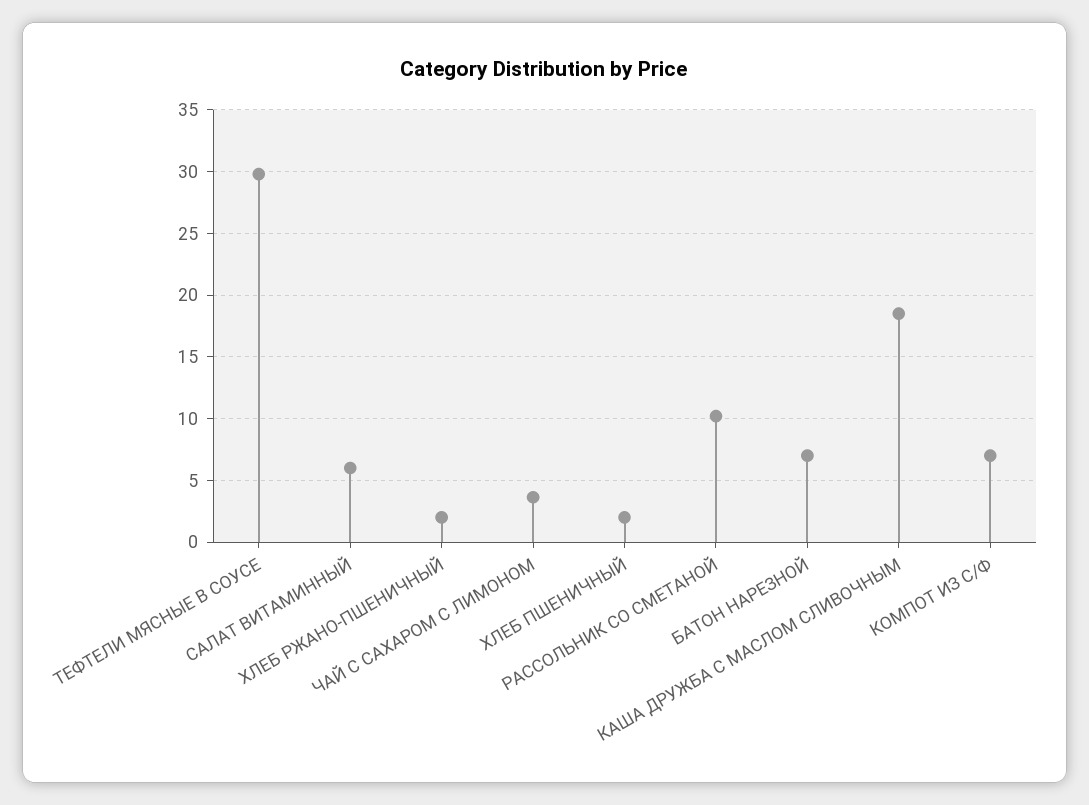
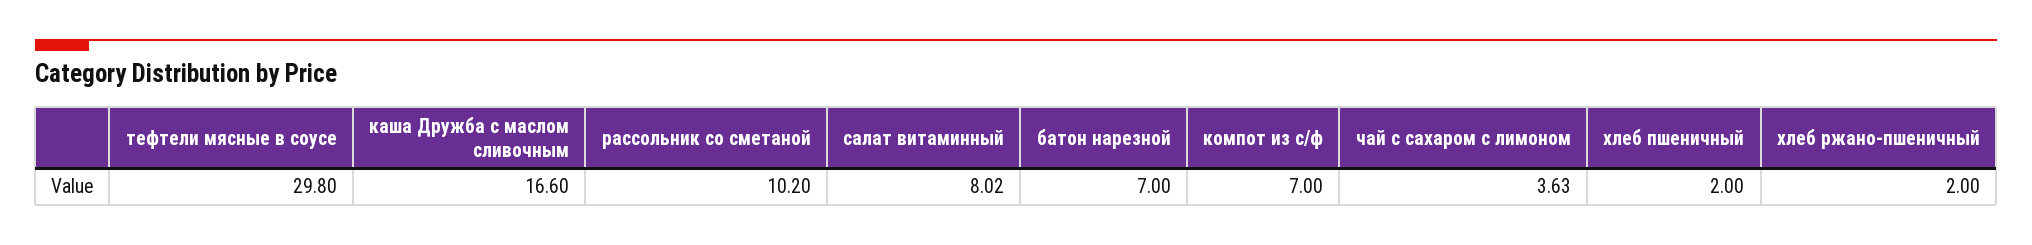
  {
    "ТЕФТЕЛИ МЯСНЫЕ В СОУСЕ": 29.8,
-   "САЛАТ ВИТАМИННЫЙ": 6,
+   "САЛАТ ВИТАМИННЫЙ": 8.02,
    "ХЛЕБ РЖАНО-ПШЕНИЧНЫЙ": 2,
    "ЧАЙ С САХАРОМ С ЛИМОНОМ": 3.63,
    "ХЛЕБ ПШЕНИЧНЫЙ": 2,
    "РАССОЛЬНИК СО СМЕТАНОЙ": 10.2,
    "БАТОН НАРЕЗНОЙ": 7,
-   "КАША ДРУЖБА С МАСЛОМ СЛИВОЧНЫМ": 18.5,
+   "КАША ДРУЖБА С МАСЛОМ СЛИВОЧНЫМ": 16.6,
    "КОМПОТ ИЗ С/Ф": 7
  }

